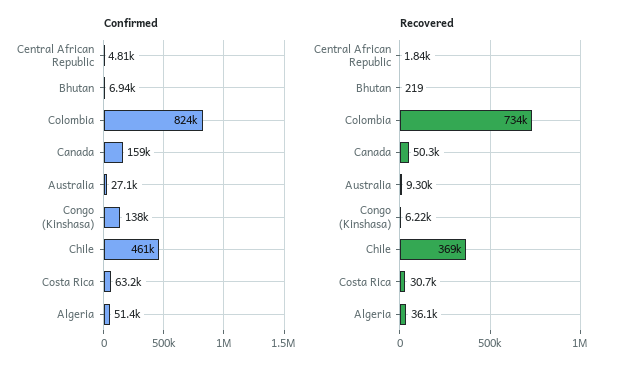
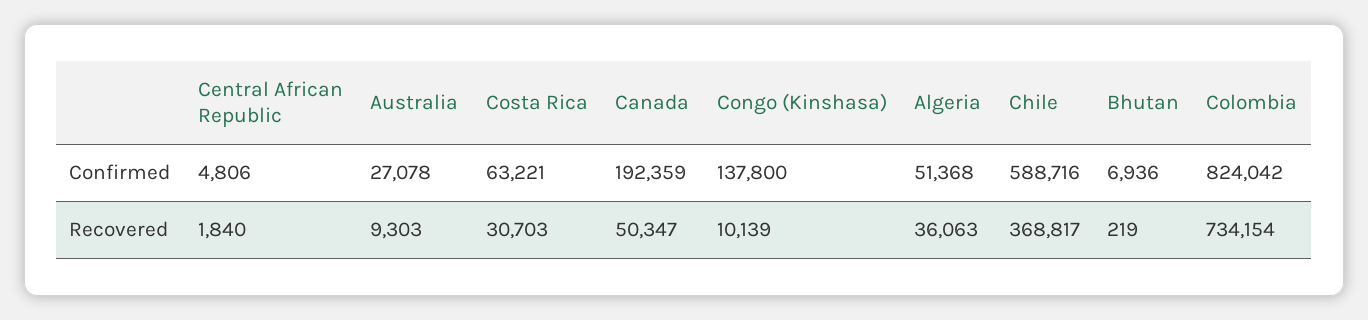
  {
    "Confirmed": {
      "Central African Republic": 4806,
      "Bhutan": 6936,
      "Colombia": 824042,
-     "Canada": 159000,
+     "Canada": 192359,
      "Australia": 27078,
      "Congo (Kinshasa)": 137800,
-     "Chile": 461000,
+     "Chile": 588716,
      "Costa Rica": 63221,
      "Algeria": 51368
    },
    "Recovered": {
      "Central African Republic": 1840,
      "Bhutan": 219,
      "Colombia": 734154,
      "Canada": 50347,
      "Australia": 9303,
-     "Congo (Kinshasa)": 6220,
+     "Congo (Kinshasa)": 10139,
      "Chile": 368817,
      "Costa Rica": 30703,
      "Algeria": 36063
    }
  }

